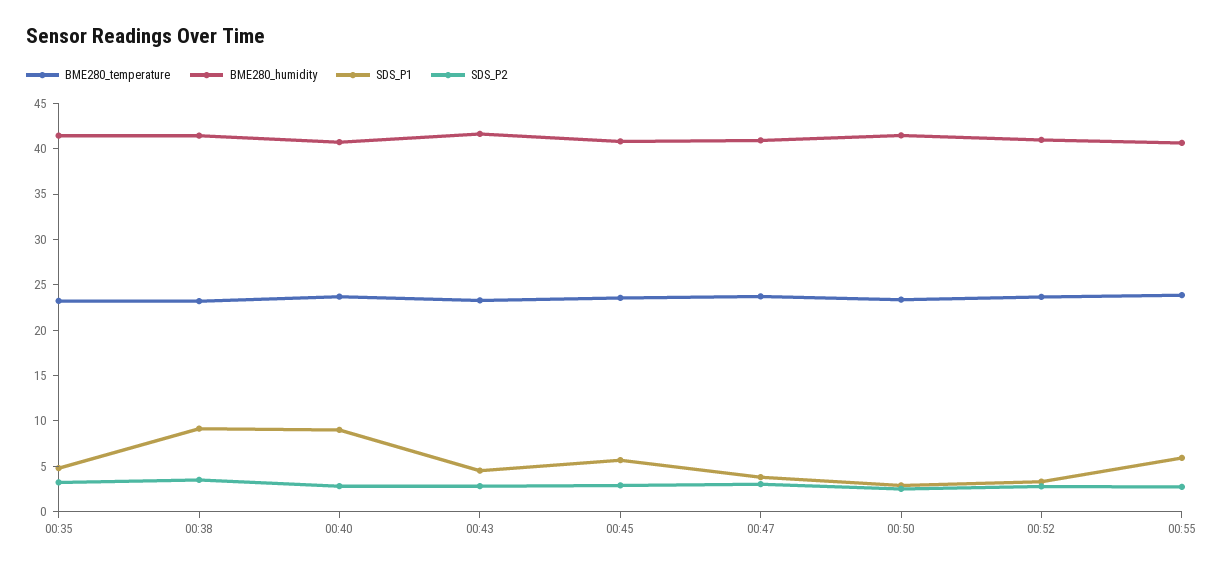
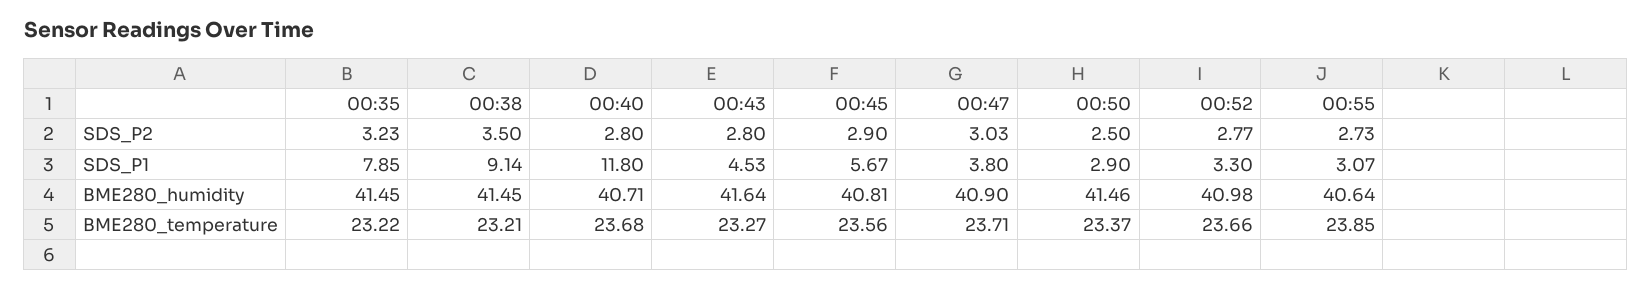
  {
    "BME280_temperature": {
      "00:35": 23.22,
      "00:38": 23.21,
      "00:40": 23.68,
      "00:43": 23.27,
      "00:45": 23.56,
      "00:47": 23.71,
      "00:50": 23.37,
      "00:52": 23.66,
      "00:55": 23.85
    },
    "BME280_humidity": {
      "00:35": 41.45,
      "00:38": 41.45,
      "00:40": 40.71,
      "00:43": 41.64,
      "00:45": 40.81,
      "00:47": 40.9,
      "00:50": 41.46,
      "00:52": 40.98,
      "00:55": 40.64
    },
    "SDS_P1": {
-     "00:35": 5,
+     "00:35": 7.85,
      "00:38": 9.14,
-     "00:40": 9,
+     "00:40": 11.8,
      "00:43": 4.53,
      "00:45": 5.67,
      "00:47": 3.8,
      "00:50": 2.9,
      "00:52": 3.3,
-     "00:55": 6
+     "00:55": 3.07
    },
    "SDS_P2": {
      "00:35": 3.23,
      "00:38": 3.5,
      "00:40": 2.8,
      "00:43": 2.8,
      "00:45": 2.9,
      "00:47": 3.03,
      "00:50": 2.5,
      "00:52": 2.77,
      "00:55": 2.73
    }
  }

